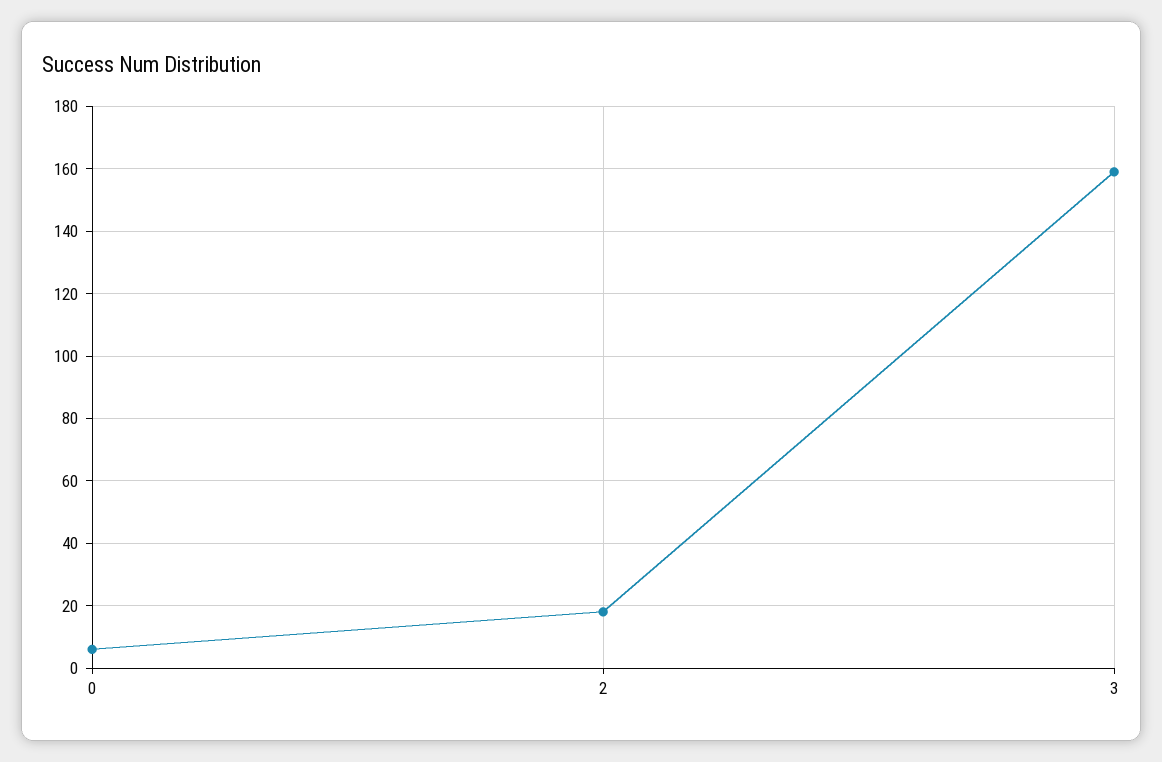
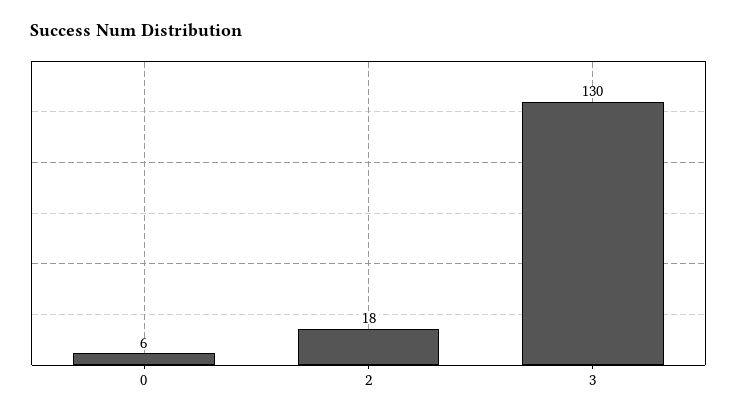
  {
    "0": 6,
    "2": 18,
-   "3": 160
+   "3": 130
  }

